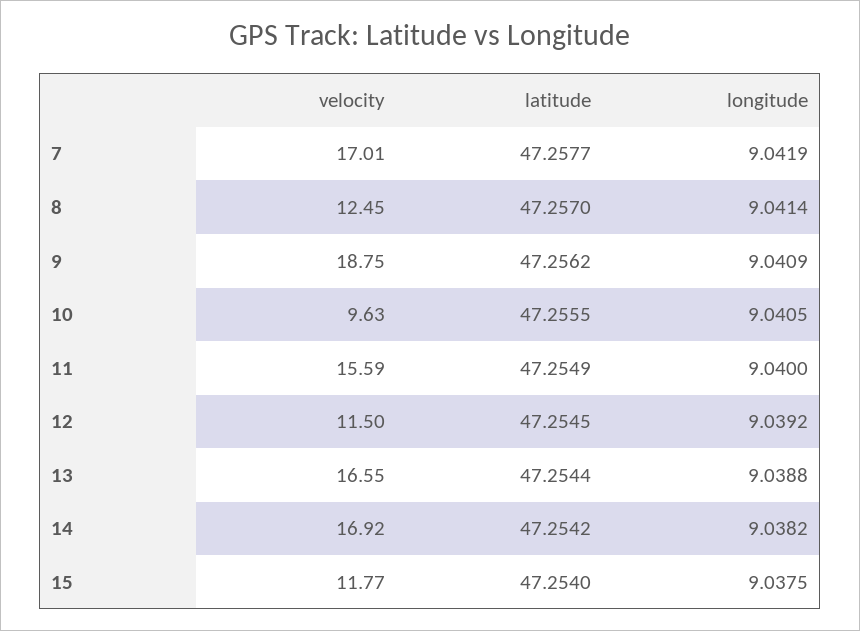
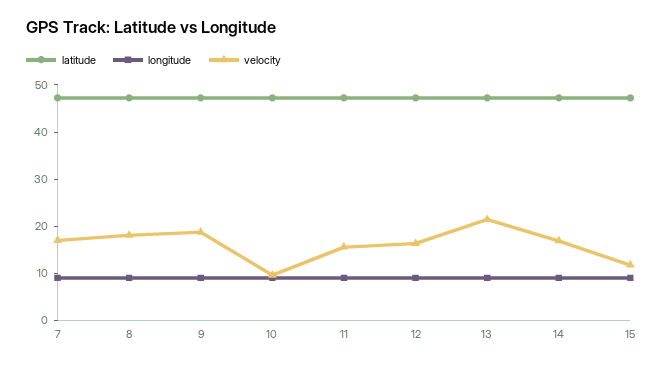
  {
    "velocity": {
      "7": 17.01,
-     "8": 12.45,
+     "8": 18,
      "9": 18.75,
      "10": 9.63,
      "11": 15.59,
-     "12": 11.5,
+     "12": 16,
-     "13": 16.55,
+     "13": 22,
      "14": 16.92,
      "15": 11.77
    },
    "latitude": {
      "7": 47.2577,
      "8": 47.257,
      "9": 47.2562,
      "10": 47.2555,
      "11": 47.2549,
      "12": 47.2545,
      "13": 47.2544,
      "14": 47.2542,
      "15": 47.254
    },
    "longitude": {
      "7": 9.0419,
      "8": 9.0414,
      "9": 9.0409,
      "10": 9.0405,
      "11": 9.04,
      "12": 9.0392,
      "13": 9.0388,
      "14": 9.0382,
      "15": 9.0375
    }
  }

